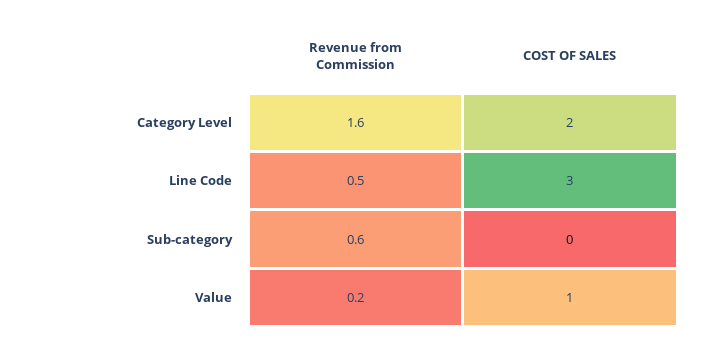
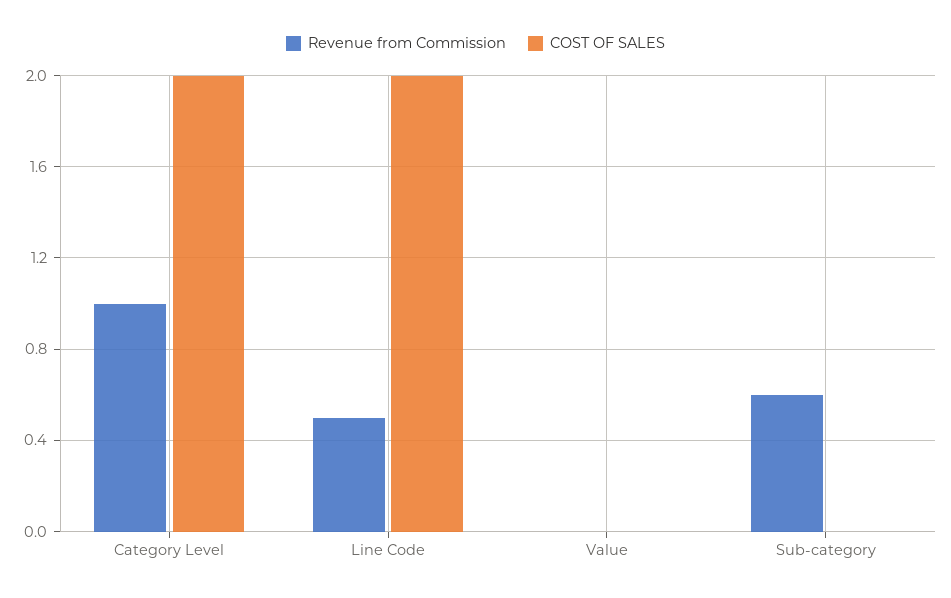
  {
    "Revenue from Commission": {
-     "Category Level": 1.6,
+     "Category Level": 1,
      "Line Code": 0.5,
      "Sub-category": 0.6,
-     "Value": 0.2
+     "Value": 0
    },
    "COST OF SALES": {
      "Category Level": 2,
-     "Line Code": 3,
+     "Line Code": 2,
      "Sub-category": 0,
-     "Value": 1
+     "Value": 0
    }
  }

